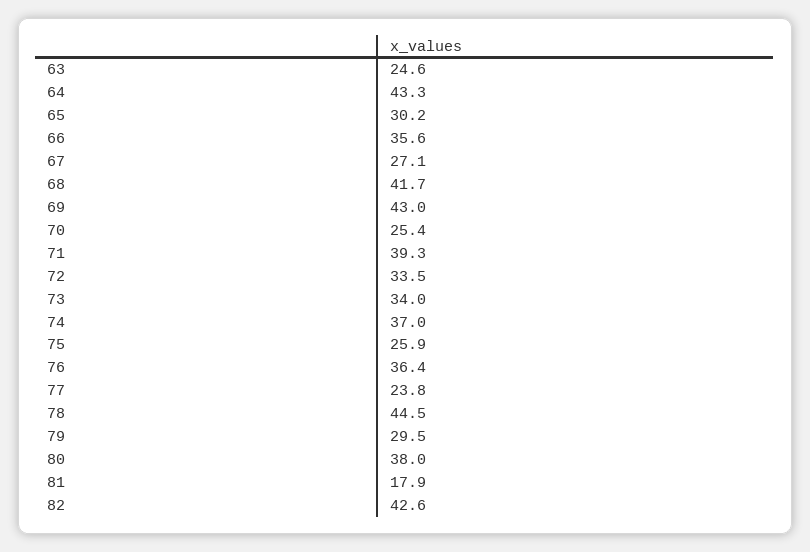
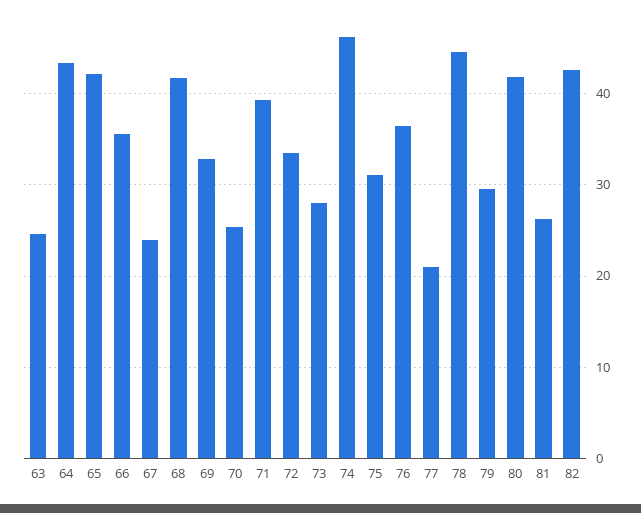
  {
    "63": 24.6,
    "64": 43.3,
-   "65": 30.2,
+   "65": 42,
    "66": 35.6,
-   "67": 27.1,
+   "67": 24,
    "68": 41.7,
-   "69": 43,
+   "69": 33,
    "70": 25.4,
    "71": 39.3,
    "72": 33.5,
-   "73": 34,
+   "73": 28,
-   "74": 37,
+   "74": 46,
-   "75": 25.9,
+   "75": 31,
    "76": 36.4,
-   "77": 23.8,
+   "77": 21,
    "78": 44.5,
    "79": 29.5,
-   "80": 38,
+   "80": 42,
-   "81": 17.9,
+   "81": 26,
    "82": 42.6
  }

